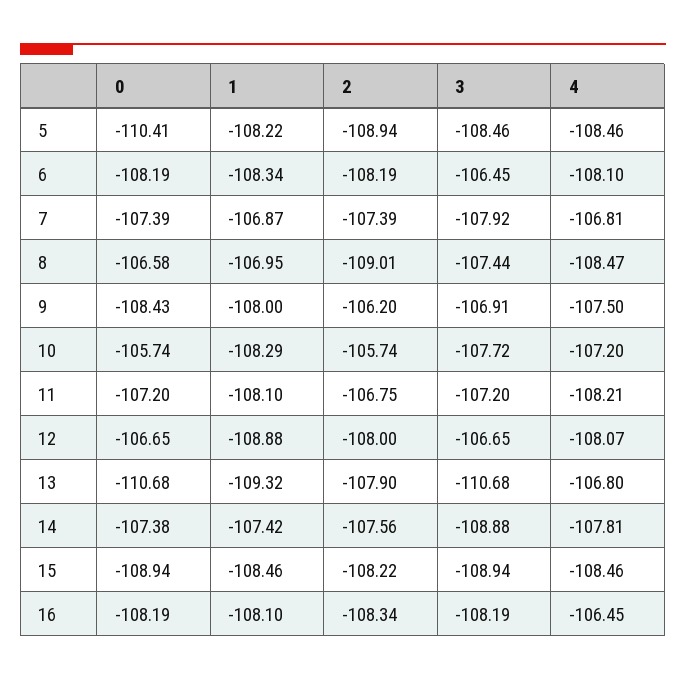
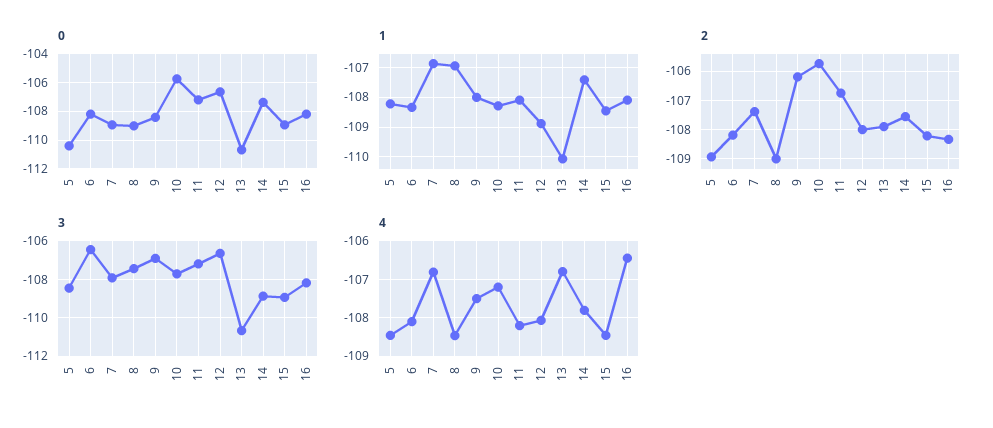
  {
    "0": {
      "5": -110.41,
      "6": -108.19,
-     "7": -107.39,
+     "7": -109,
-     "8": -106.58,
+     "8": -109,
      "9": -108.43,
      "10": -105.74,
      "11": -107.2,
      "12": -106.65,
      "13": -110.68,
      "14": -107.38,
      "15": -108.94,
      "16": -108.19
    },
    "1": {
      "5": -108.22,
      "6": -108.34,
      "7": -106.87,
      "8": -106.95,
      "9": -108,
      "10": -108.29,
      "11": -108.1,
      "12": -108.88,
-     "13": -109.32,
+     "13": -110,
      "14": -107.42,
      "15": -108.46,
      "16": -108.1
    },
    "2": {
      "5": -108.94,
      "6": -108.19,
      "7": -107.39,
      "8": -109.01,
      "9": -106.2,
      "10": -105.74,
      "11": -106.75,
      "12": -108,
      "13": -107.9,
      "14": -107.56,
      "15": -108.22,
      "16": -108.34
    },
    "3": {
      "5": -108.46,
      "6": -106.45,
      "7": -107.92,
      "8": -107.44,
      "9": -106.91,
      "10": -107.72,
      "11": -107.2,
      "12": -106.65,
      "13": -110.68,
      "14": -108.88,
      "15": -108.94,
      "16": -108.19
    },
    "4": {
      "5": -108.46,
      "6": -108.1,
      "7": -106.81,
      "8": -108.47,
      "9": -107.5,
      "10": -107.2,
      "11": -108.21,
      "12": -108.07,
      "13": -106.8,
      "14": -107.81,
      "15": -108.46,
      "16": -106.45
    }
  }

